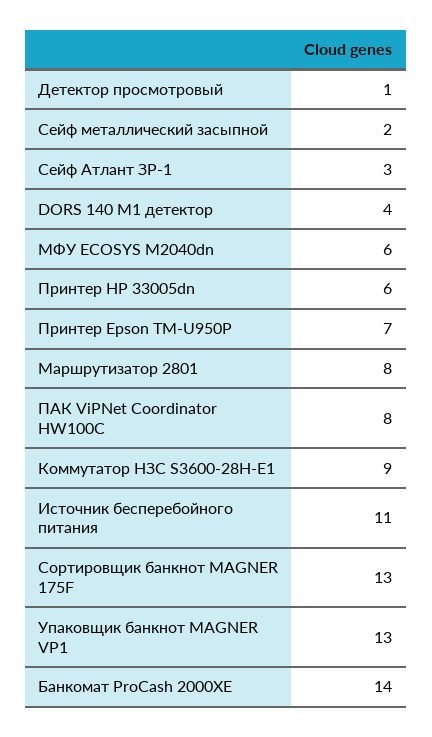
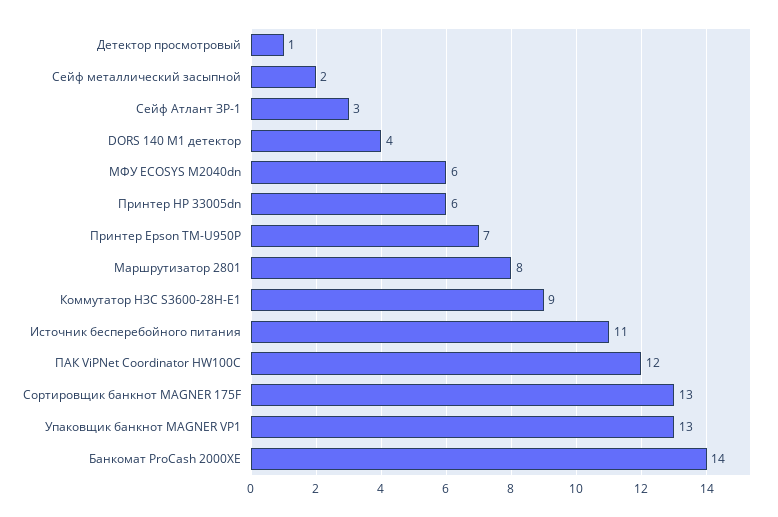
  {
    "Детектор просмотровый": 1,
    "Сейф металлический засыпной": 2,
    "Сейф Атлант ЗР-1": 3,
    "DORS 140 M1 детектор": 4,
    "МФУ ECOSYS M2040dn": 6,
    "Принтер HP 33005dn": 6,
    "Принтер Epson TM-U950P": 7,
    "Маршрутизатор 2801": 8,
-   "ПАК ViPNet Coordinator HW100C": 8,
+   "ПАК ViPNet Coordinator HW100C": 12,
    "Коммутатор НЗС S3600-28H-E1": 9,
    "Источник бесперебойного питания": 11,
    "Сортировщик банкнот MAGNER 175F": 13,
    "Упаковщик банкнот MAGNER VP1": 13,
    "Банкомат ProCash 2000XE": 14
  }

